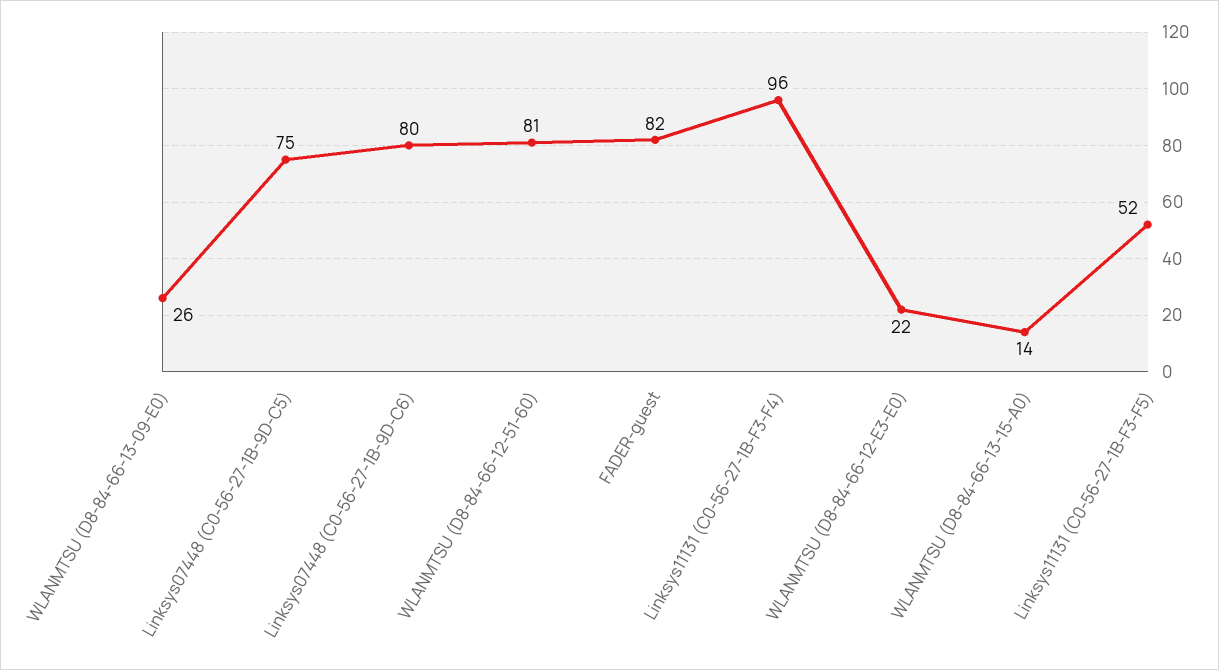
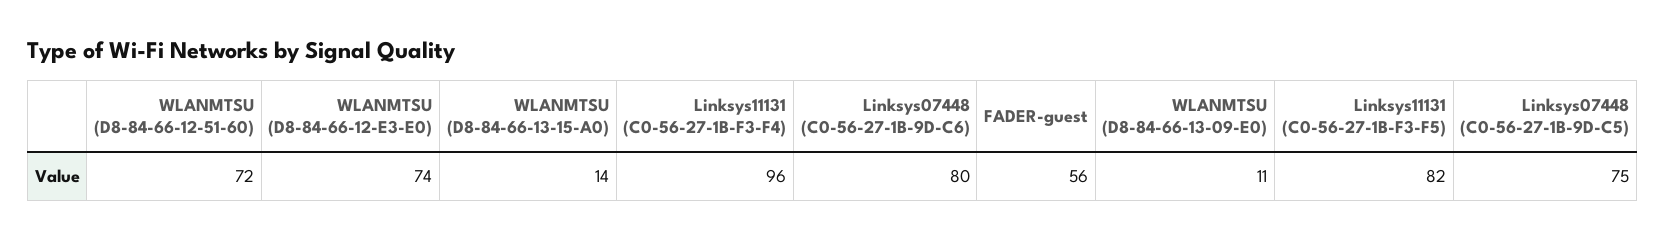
  {
-   "WLANMTSU (D8-84-66-13-09-E0)": 26,
+   "WLANMTSU (D8-84-66-13-09-E0)": 11,
    "Linksys07448 (C0-56-27-1B-9D-C5)": 75,
    "Linksys07448 (C0-56-27-1B-9D-C6)": 80,
-   "WLANMTSU (D8-84-66-12-51-60)": 81,
+   "WLANMTSU (D8-84-66-12-51-60)": 72,
-   "FADER-guest": 82,
+   "FADER-guest": 56,
    "Linksys11131 (C0-56-27-1B-F3-F4)": 96,
-   "WLANMTSU (D8-84-66-12-E3-E0)": 22,
+   "WLANMTSU (D8-84-66-12-E3-E0)": 74,
    "WLANMTSU (D8-84-66-13-15-A0)": 14,
-   "Linksys11131 (C0-56-27-1B-F3-F5)": 52
+   "Linksys11131 (C0-56-27-1B-F3-F5)": 82
  }

